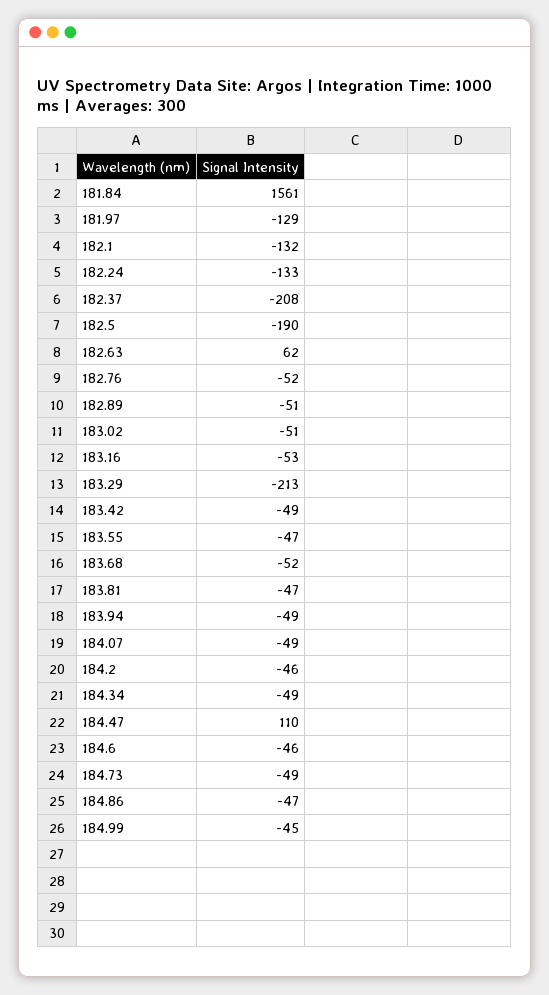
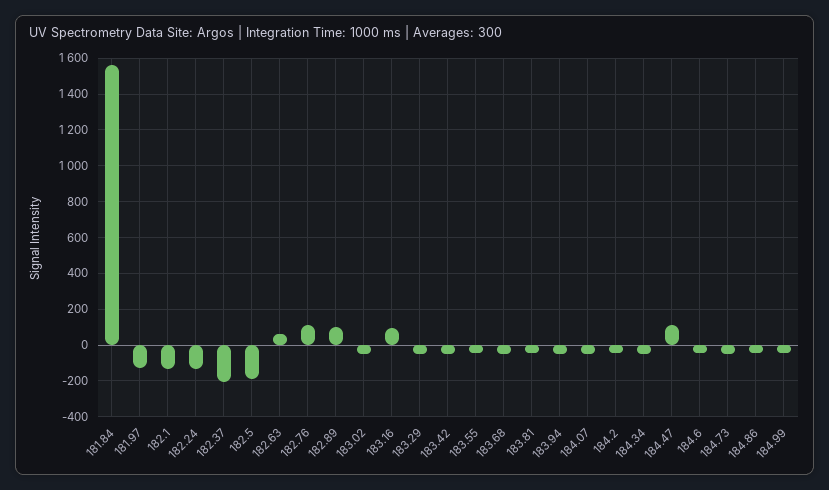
  {
    "181.84": 1561,
    "181.97": -129,
    "182.1": -132,
    "182.24": -133,
    "182.37": -208,
    "182.5": -190,
    "182.63": 62,
-   "182.76": -52,
+   "182.76": 100,
-   "182.89": -51,
+   "182.89": 100,
    "183.02": -51,
-   "183.16": -53,
+   "183.16": 100,
-   "183.29": -213,
+   "183.29": -50,
    "183.42": -49,
    "183.55": -47,
    "183.68": -52,
    "183.81": -47,
    "183.94": -49,
    "184.07": -49,
    "184.2": -46,
    "184.34": -49,
    "184.47": 110,
    "184.6": -46,
    "184.73": -49,
    "184.86": -47,
    "184.99": -45
  }

